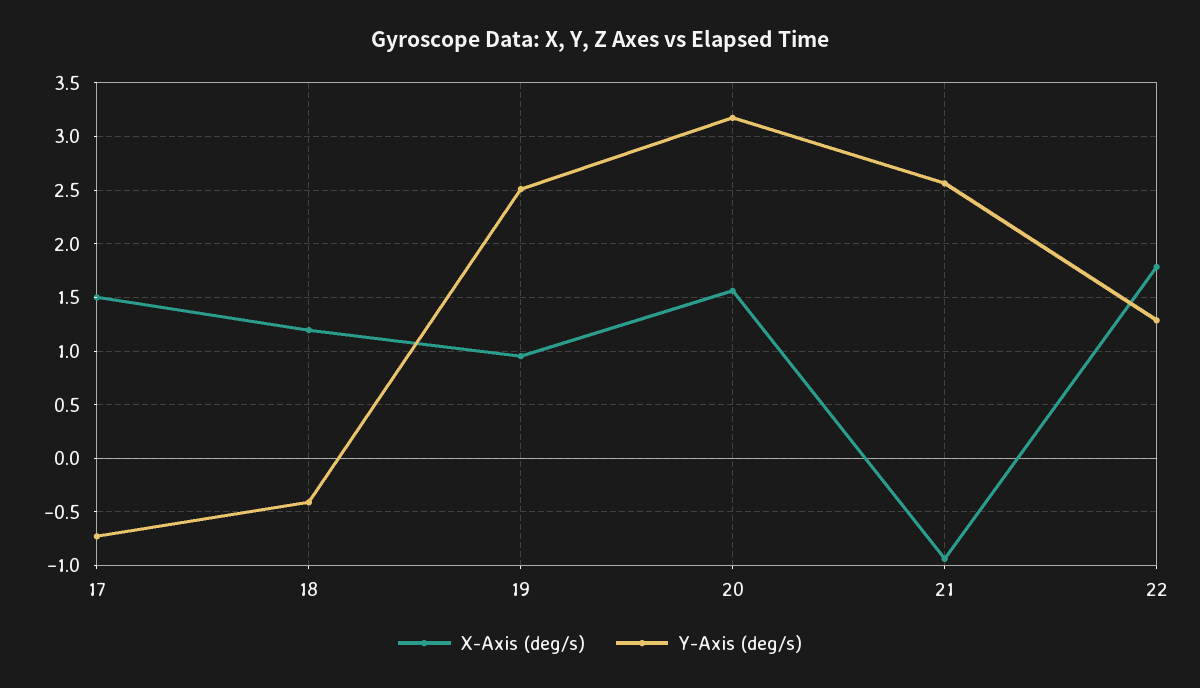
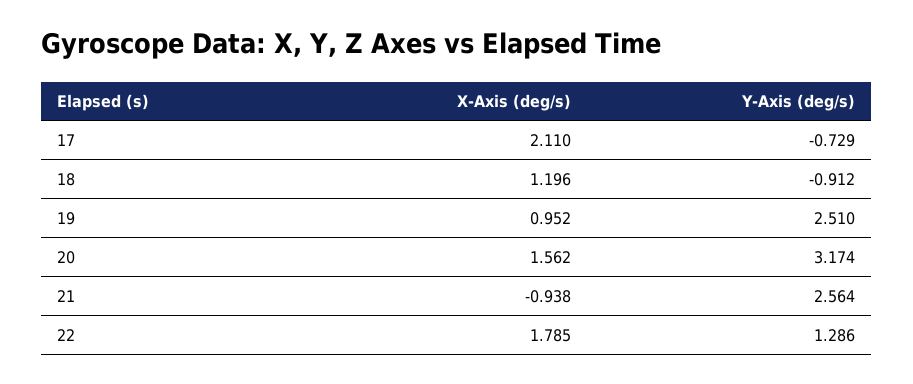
  {
    "X-Axis (deg/s)": {
-     "17": 1.5,
+     "17": 2.11,
      "18": 1.196,
      "19": 0.952,
      "20": 1.562,
      "21": -0.938,
      "22": 1.785
    },
    "Y-Axis (deg/s)": {
      "17": -0.729,
-     "18": -0.4,
+     "18": -0.912,
      "19": 2.51,
      "20": 3.174,
      "21": 2.564,
      "22": 1.286
    }
  }

